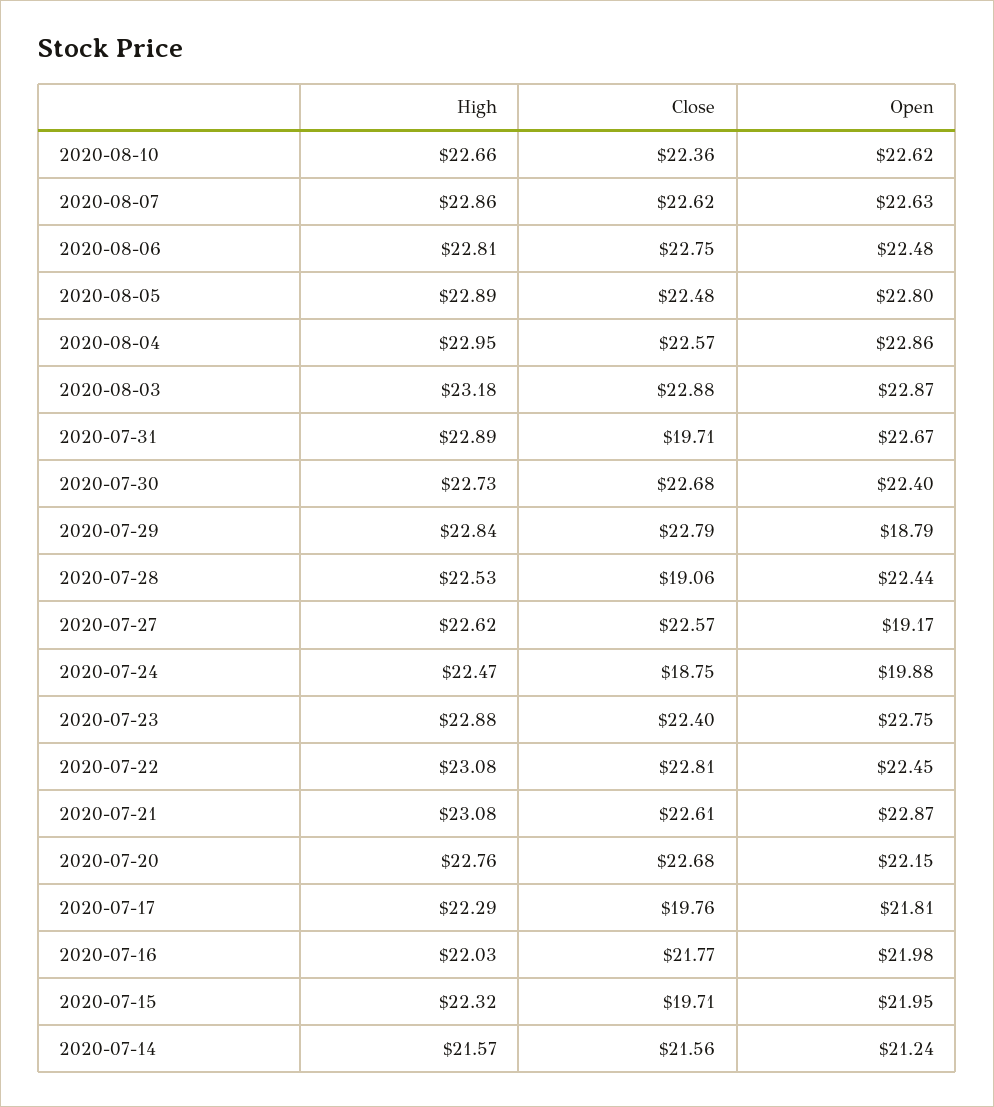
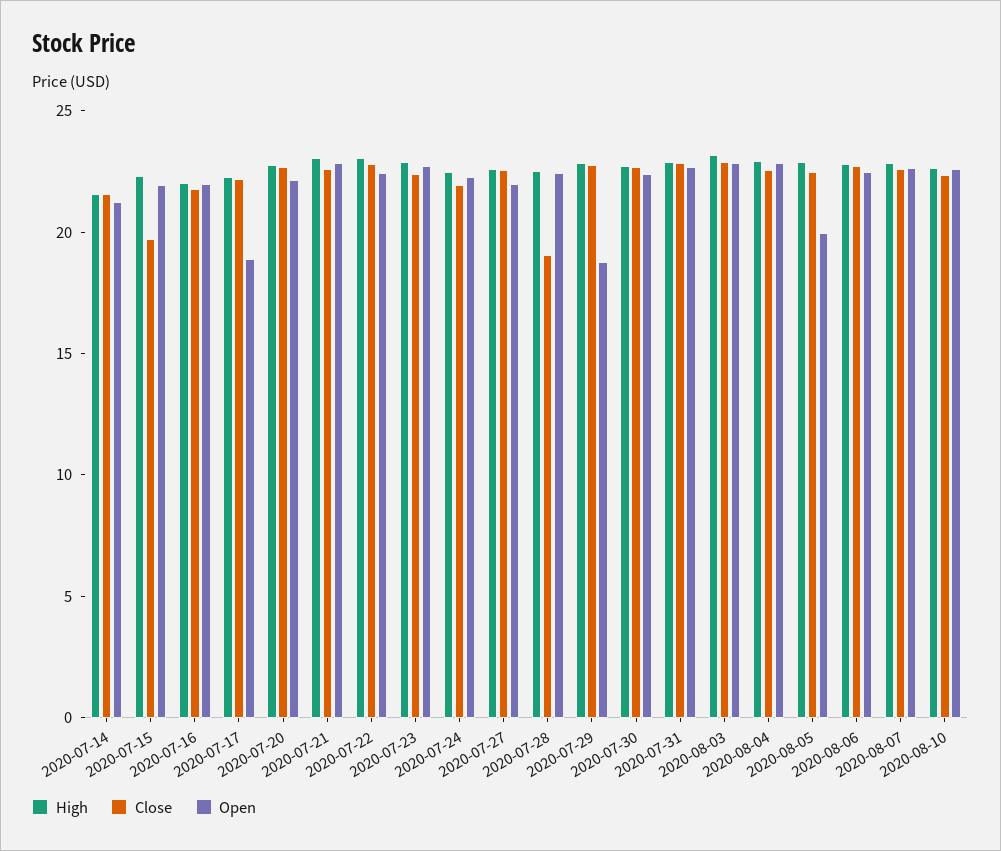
  {
    "High": {
      "2020-08-10": 22.66,
      "2020-08-07": 22.86,
      "2020-08-06": 22.81,
      "2020-08-05": 22.89,
      "2020-08-04": 22.95,
      "2020-08-03": 23.18,
      "2020-07-31": 22.89,
      "2020-07-30": 22.73,
      "2020-07-29": 22.84,
      "2020-07-28": 22.53,
      "2020-07-27": 22.62,
      "2020-07-24": 22.47,
      "2020-07-23": 22.88,
      "2020-07-22": 23.08,
      "2020-07-21": 23.08,
      "2020-07-20": 22.76,
      "2020-07-17": 22.29,
      "2020-07-16": 22.03,
      "2020-07-15": 22.32,
      "2020-07-14": 21.57
    },
    "Close": {
      "2020-08-10": 22.36,
      "2020-08-07": 22.62,
      "2020-08-06": 22.75,
      "2020-08-05": 22.48,
      "2020-08-04": 22.57,
      "2020-08-03": 22.88,
-     "2020-07-31": 19.71,
+     "2020-07-31": 23,
      "2020-07-30": 22.68,
      "2020-07-29": 22.79,
      "2020-07-28": 19.06,
      "2020-07-27": 22.57,
-     "2020-07-24": 18.75,
+     "2020-07-24": 22,
      "2020-07-23": 22.4,
      "2020-07-22": 22.81,
      "2020-07-21": 22.61,
      "2020-07-20": 22.68,
-     "2020-07-17": 19.76,
+     "2020-07-17": 22,
      "2020-07-16": 21.77,
      "2020-07-15": 19.71,
      "2020-07-14": 21.56
    },
    "Open": {
      "2020-08-10": 22.62,
      "2020-08-07": 22.63,
      "2020-08-06": 22.48,
-     "2020-08-05": 22.8,
+     "2020-08-05": 20,
      "2020-08-04": 22.86,
      "2020-08-03": 22.87,
      "2020-07-31": 22.67,
      "2020-07-30": 22.4,
      "2020-07-29": 18.79,
      "2020-07-28": 22.44,
-     "2020-07-27": 19.17,
+     "2020-07-27": 22,
-     "2020-07-24": 19.88,
+     "2020-07-24": 22,
      "2020-07-23": 22.75,
      "2020-07-22": 22.45,
      "2020-07-21": 22.87,
      "2020-07-20": 22.15,
-     "2020-07-17": 21.81,
+     "2020-07-17": 19,
      "2020-07-16": 21.98,
      "2020-07-15": 21.95,
      "2020-07-14": 21.24
    }
  }

